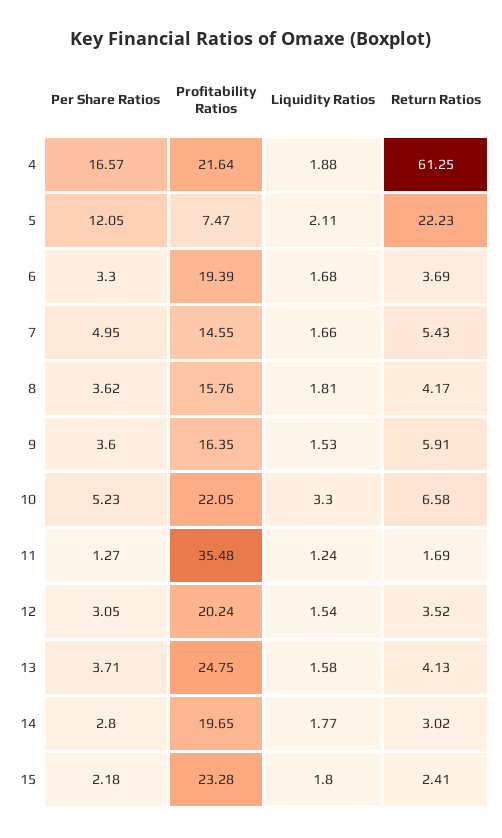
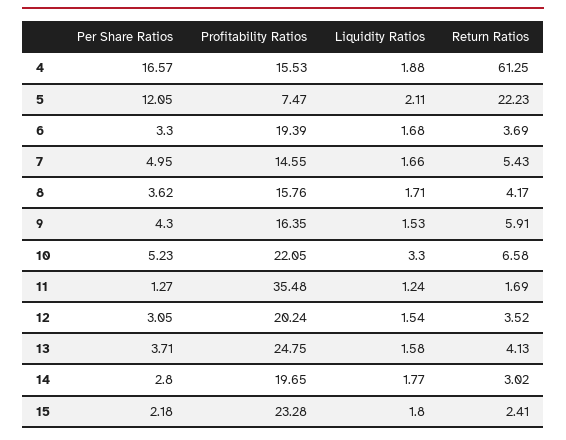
  {
    "Per Share Ratios": {
      "4": 16.57,
      "5": 12.05,
      "6": 3.3,
      "7": 4.95,
      "8": 3.62,
-     "9": 3.6,
+     "9": 4.3,
      "10": 5.23,
      "11": 1.27,
      "12": 3.05,
      "13": 3.71,
      "14": 2.8,
      "15": 2.18
    },
    "Profitability Ratios": {
-     "4": 21.64,
+     "4": 15.53,
      "5": 7.47,
      "6": 19.39,
      "7": 14.55,
      "8": 15.76,
      "9": 16.35,
      "10": 22.05,
      "11": 35.48,
      "12": 20.24,
      "13": 24.75,
      "14": 19.65,
      "15": 23.28
    },
    "Liquidity Ratios": {
      "4": 1.88,
      "5": 2.11,
      "6": 1.68,
      "7": 1.66,
-     "8": 1.81,
+     "8": 1.71,
      "9": 1.53,
      "10": 3.3,
      "11": 1.24,
      "12": 1.54,
      "13": 1.58,
      "14": 1.77,
      "15": 1.8
    },
    "Return Ratios": {
      "4": 61.25,
      "5": 22.23,
      "6": 3.69,
      "7": 5.43,
      "8": 4.17,
      "9": 5.91,
      "10": 6.58,
      "11": 1.69,
      "12": 3.52,
      "13": 4.13,
      "14": 3.02,
      "15": 2.41
    }
  }

